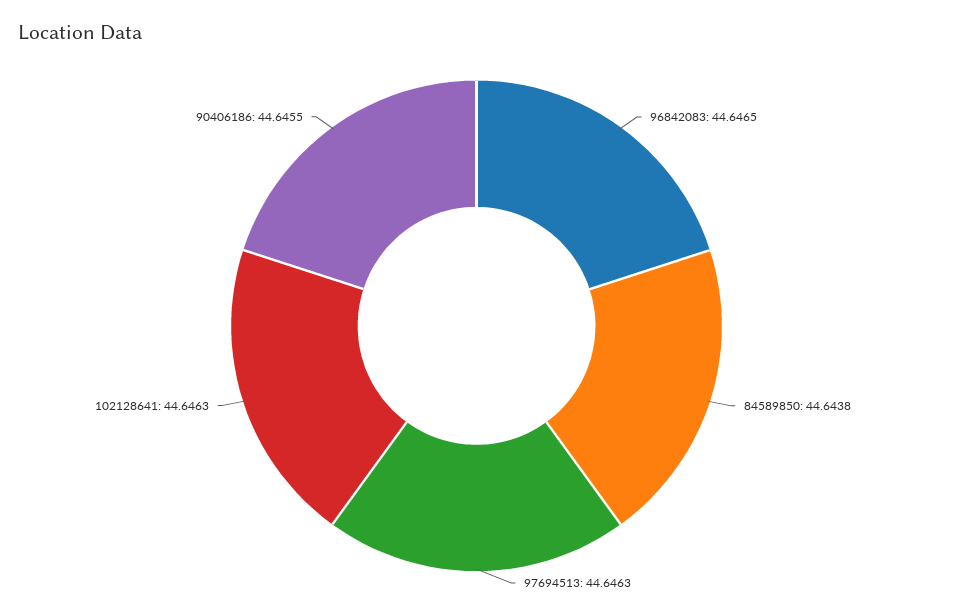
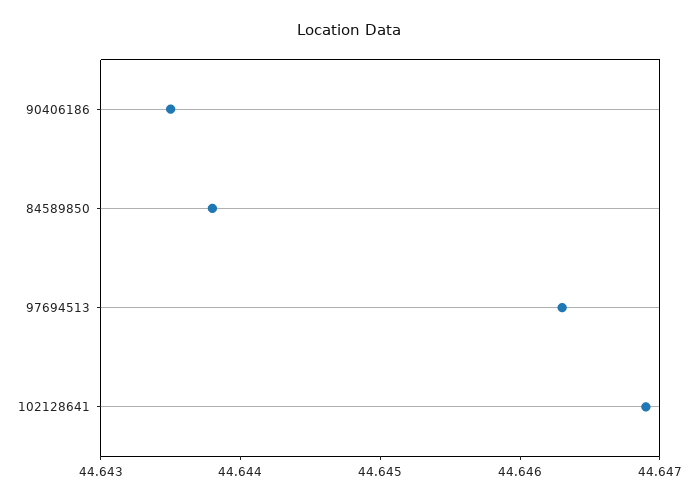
  {
-   "96842083": 44.6465,
    "84589850": 44.6438,
    "97694513": 44.6463,
-   "102128641": 44.6463,
+   "102128641": 44.6469,
-   "90406186": 44.6455
+   "90406186": 44.6435
  }

